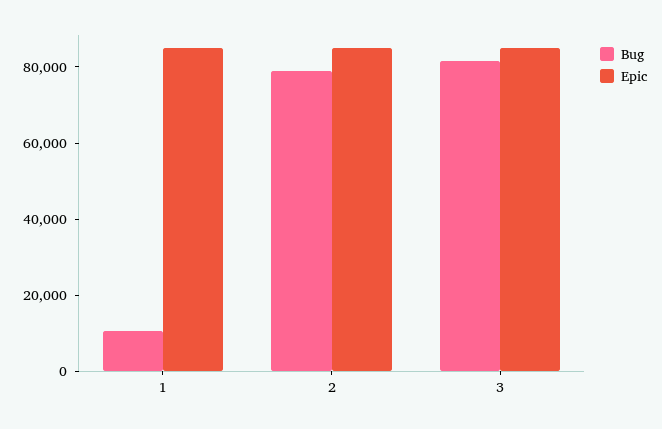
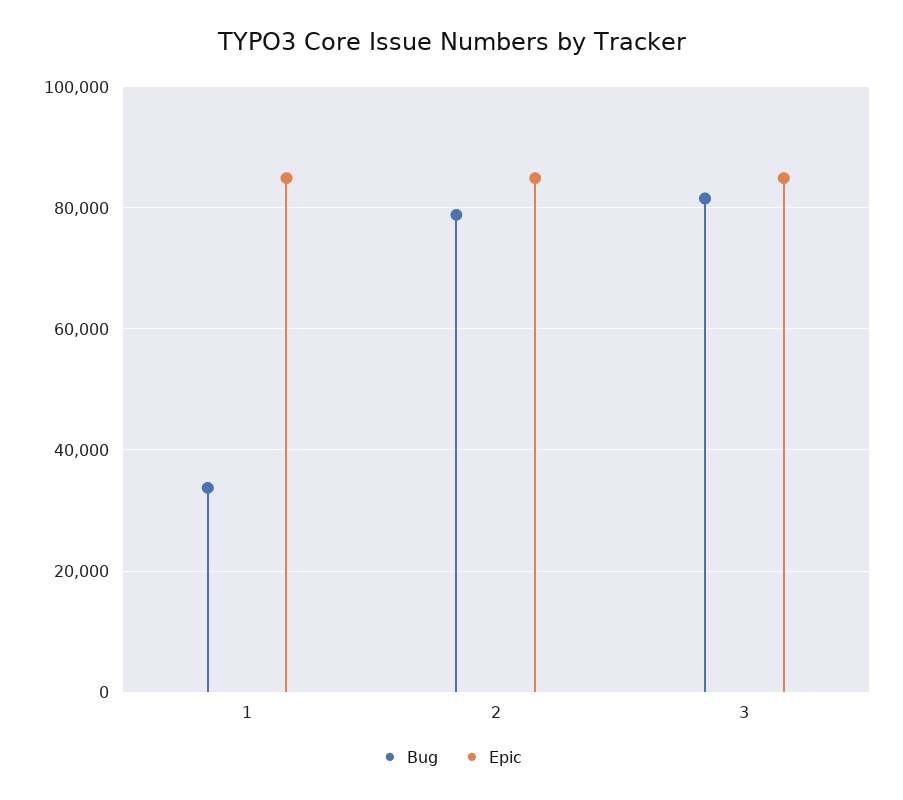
  {
    "Bug": {
-     "1": 10000,
+     "1": 34000,
      "2": 78000,
      "3": 82000
    },
    "Epic": {
      "1": 84000,
      "2": 84000,
      "3": 84000
    }
  }

